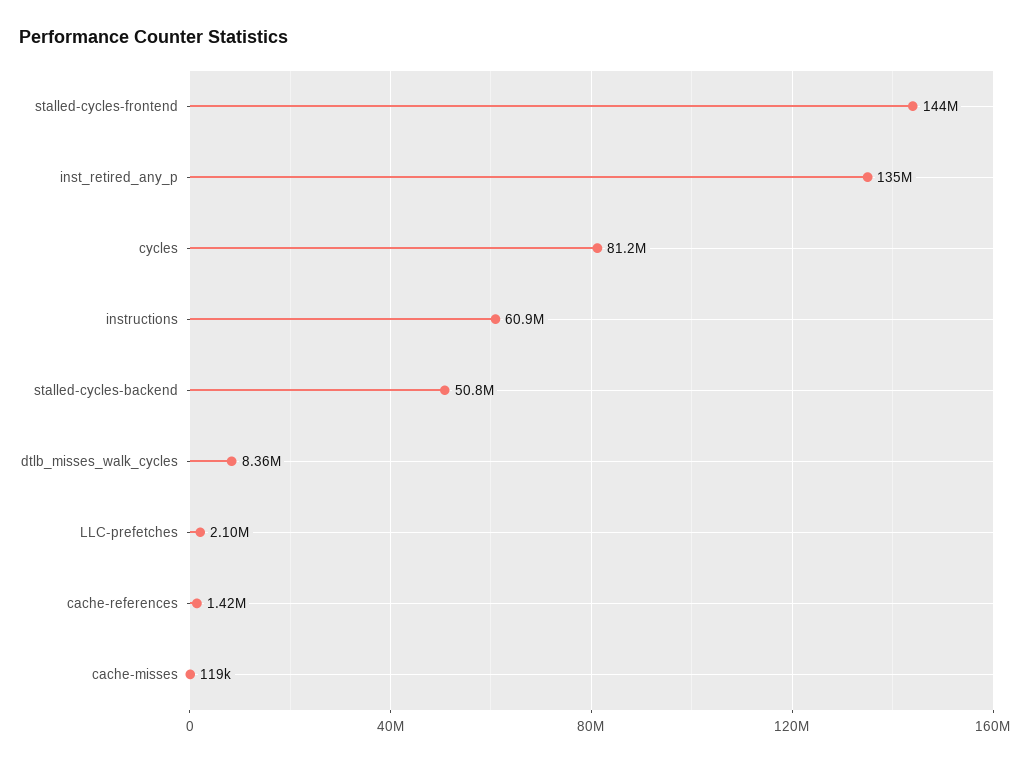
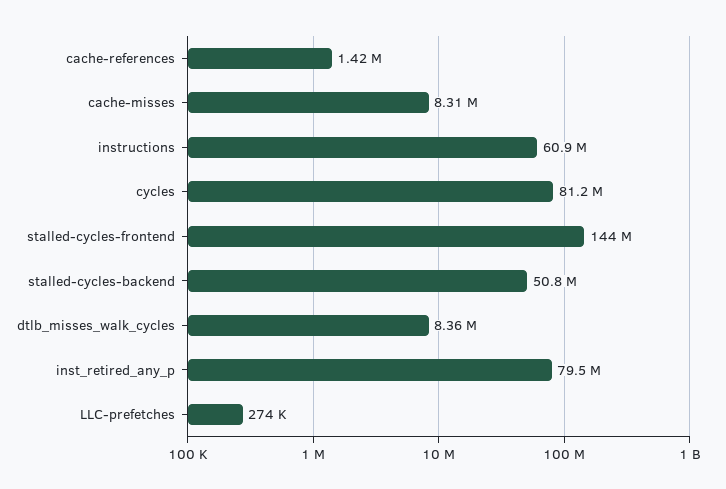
  {
    "stalled-cycles-frontend": 144000000,
-   "inst_retired_any_p": 135000000,
+   "inst_retired_any_p": 79500000,
    "cycles": 81200000,
    "instructions": 60900000,
    "stalled-cycles-backend": 50800000,
    "dtlb_misses_walk_cycles": 8360000,
-   "LLC-prefetches": 2100000,
+   "LLC-prefetches": 274000,
    "cache-references": 1420000,
-   "cache-misses": 119000
+   "cache-misses": 8310000
  }

